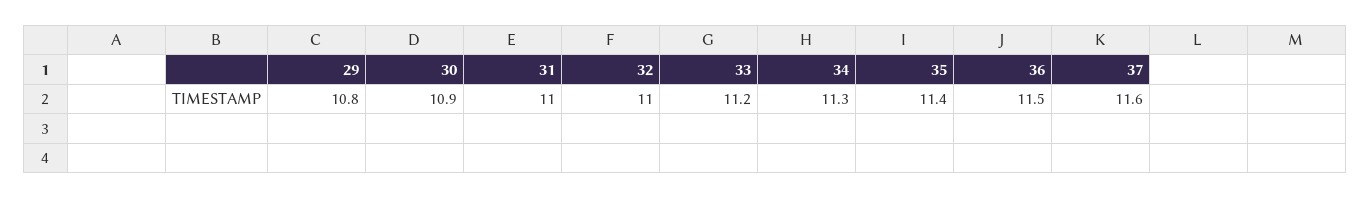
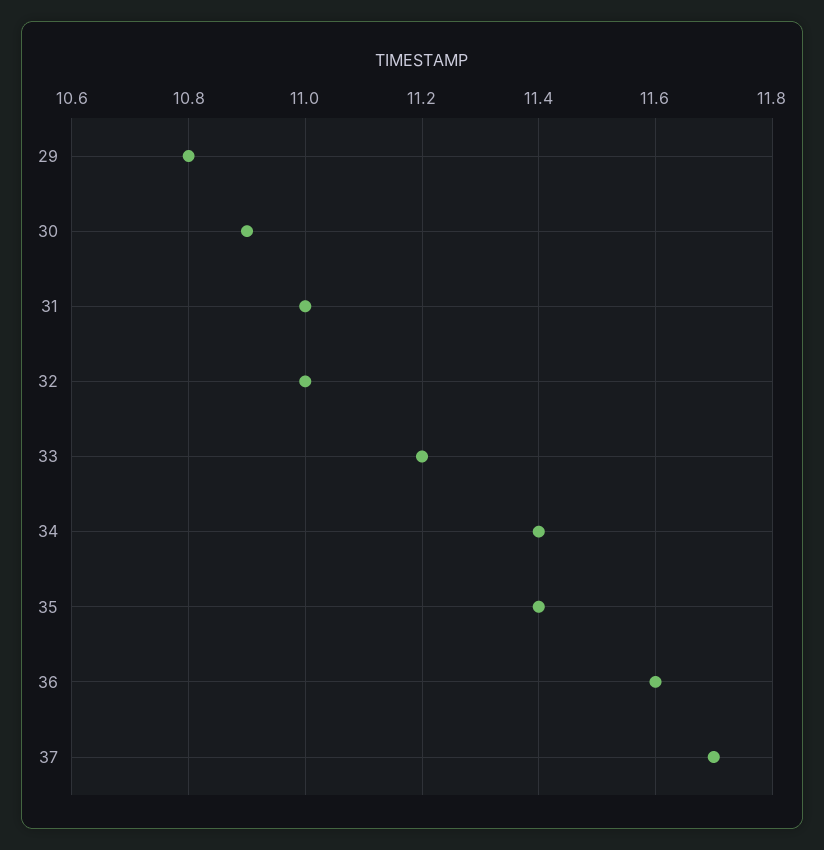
  {
    "29": 10.8,
    "30": 10.9,
    "31": 11,
    "32": 11,
    "33": 11.2,
-   "34": 11.3,
+   "34": 11.4,
    "35": 11.4,
-   "36": 11.5,
+   "36": 11.6,
-   "37": 11.6
+   "37": 11.7
  }

